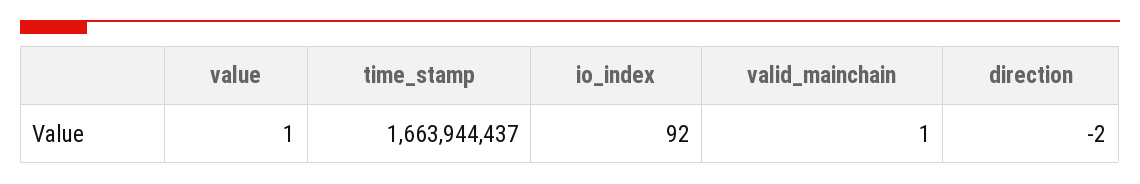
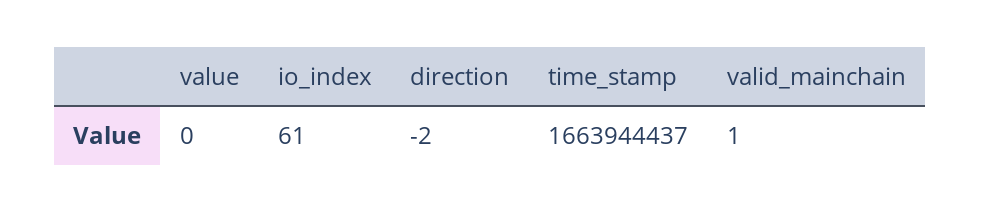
  {
-   "value": 1,
+   "value": 0,
    "time_stamp": 1663944437,
-   "io_index": 92,
+   "io_index": 61,
    "valid_mainchain": 1,
    "direction": -2
  }

